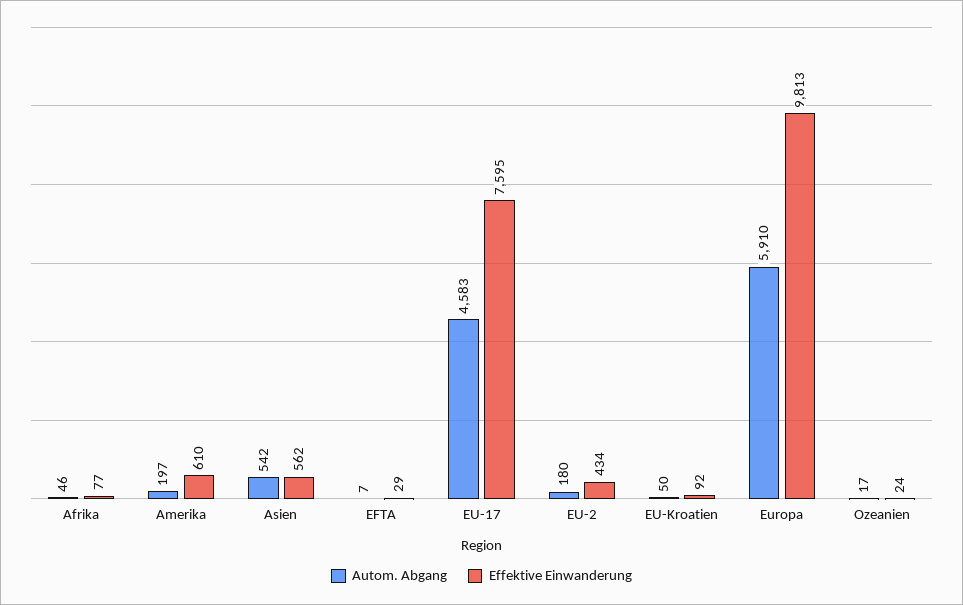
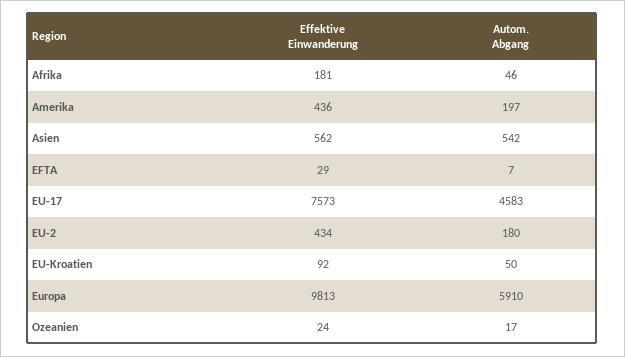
  {
    "Autom. Abgang": {
      "Afrika": 46,
      "Amerika": 197,
      "Asien": 542,
      "EFTA": 7,
      "EU-17": 4583,
      "EU-2": 180,
      "EU-Kroatien": 50,
      "Europa": 5910,
      "Ozeanien": 17
    },
    "Effektive Einwanderung": {
-     "Afrika": 77,
+     "Afrika": 181,
-     "Amerika": 610,
+     "Amerika": 436,
      "Asien": 562,
      "EFTA": 29,
-     "EU-17": 7595,
+     "EU-17": 7573,
      "EU-2": 434,
      "EU-Kroatien": 92,
      "Europa": 9813,
      "Ozeanien": 24
    }
  }

